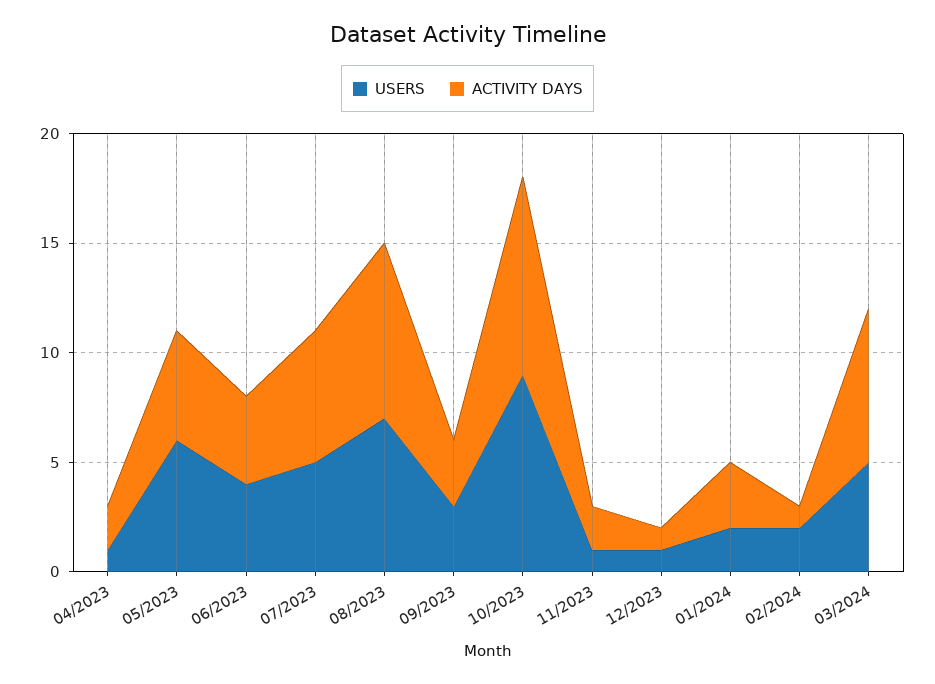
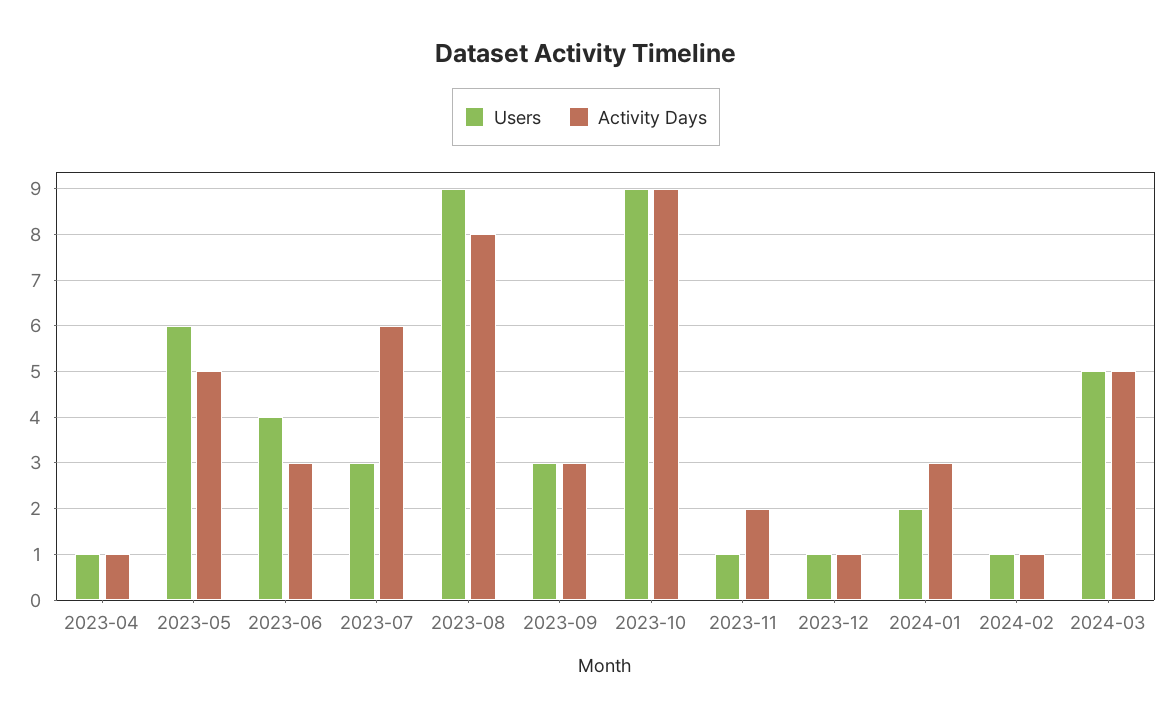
  {
    "USERS": {
      "04/2023": 1,
      "05/2023": 6,
      "06/2023": 4,
-     "07/2023": 5,
+     "07/2023": 3,
-     "08/2023": 7,
+     "08/2023": 9,
      "09/2023": 3,
      "10/2023": 9,
      "11/2023": 1,
      "12/2023": 1,
      "01/2024": 2,
-     "02/2024": 2,
+     "02/2024": 1,
      "03/2024": 5
    },
    "ACTIVITY DAYS": {
-     "04/2023": 2,
+     "04/2023": 1,
      "05/2023": 5,
-     "06/2023": 4,
+     "06/2023": 3,
      "07/2023": 6,
      "08/2023": 8,
      "09/2023": 3,
      "10/2023": 9,
      "11/2023": 2,
      "12/2023": 1,
      "01/2024": 3,
      "02/2024": 1,
-     "03/2024": 7
+     "03/2024": 5
    }
  }

